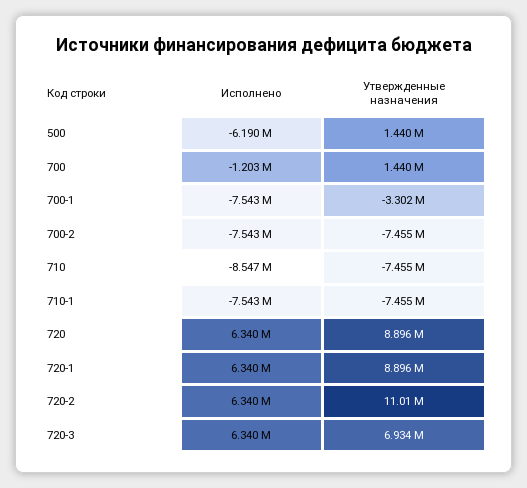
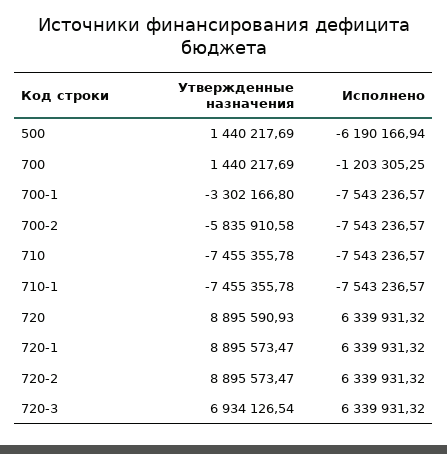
  {
    "Исполнено": {
      "500": -6190166.94,
      "700": -1203305.25,
      "700-1": -7543236.57,
      "700-2": -7543236.57,
-     "710": -8547000,
+     "710": -7543236.57,
      "710-1": -7543236.57,
      "720": 6339931.32,
      "720-1": 6339931.32,
      "720-2": 6339931.32,
      "720-3": 6339931.32
    },
    "Утвержденные назначения": {
      "500": 1440217.69,
      "700": 1440217.69,
      "700-1": -3302166.8,
-     "700-2": -7455000,
+     "700-2": -5835910.58,
      "710": -7455355.78,
      "710-1": -7455355.78,
      "720": 8895590.93,
      "720-1": 8895573.47,
-     "720-2": 11010000,
+     "720-2": 8895573.47,
      "720-3": 6934126.54
    }
  }

